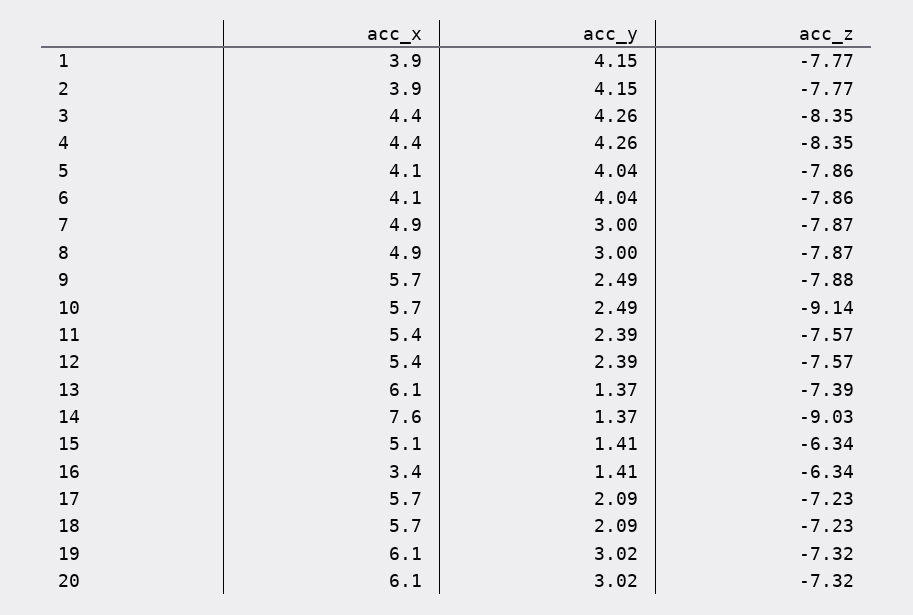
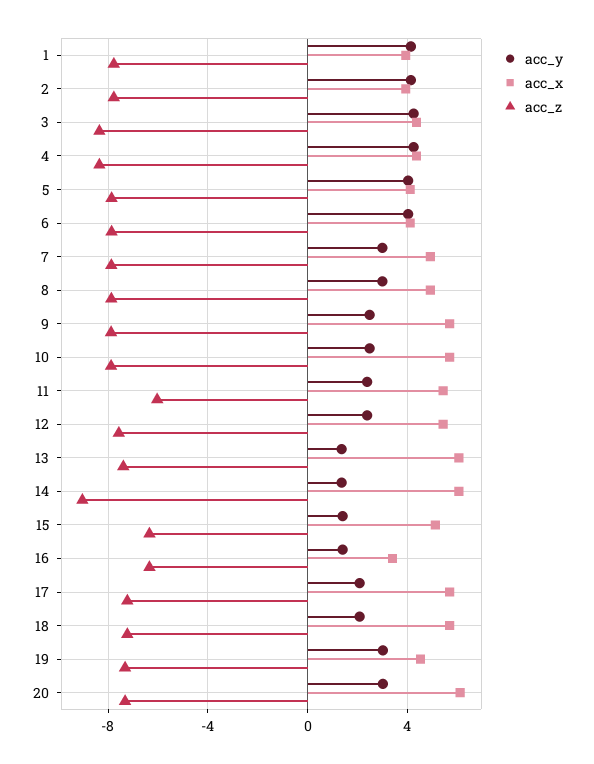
  {
    "acc_x": {
      "1": 3.9,
      "2": 3.9,
      "3": 4.4,
      "4": 4.4,
      "5": 4.1,
      "6": 4.1,
      "7": 4.9,
      "8": 4.9,
      "9": 5.7,
      "10": 5.7,
      "11": 5.4,
      "12": 5.4,
      "13": 6.1,
-     "14": 7.6,
+     "14": 6,
      "15": 5.1,
      "16": 3.4,
      "17": 5.7,
      "18": 5.7,
-     "19": 6.1,
+     "19": 4.5,
      "20": 6.1
    },
    "acc_y": {
      "1": 4.15,
      "2": 4.15,
      "3": 4.26,
      "4": 4.26,
      "5": 4.04,
      "6": 4.04,
      "7": 3,
      "8": 3,
      "9": 2.49,
      "10": 2.49,
      "11": 2.39,
      "12": 2.39,
      "13": 1.37,
      "14": 1.37,
      "15": 1.41,
      "16": 1.41,
      "17": 2.09,
      "18": 2.09,
      "19": 3.02,
      "20": 3.02
    },
    "acc_z": {
      "1": -7.77,
      "2": -7.77,
      "3": -8.35,
      "4": -8.35,
      "5": -7.86,
      "6": -7.86,
      "7": -7.87,
      "8": -7.87,
      "9": -7.88,
-     "10": -9.14,
+     "10": -8,
-     "11": -7.57,
+     "11": -6,
      "12": -7.57,
      "13": -7.39,
      "14": -9.03,
      "15": -6.34,
      "16": -6.34,
      "17": -7.23,
      "18": -7.23,
      "19": -7.32,
      "20": -7.32
    }
  }

